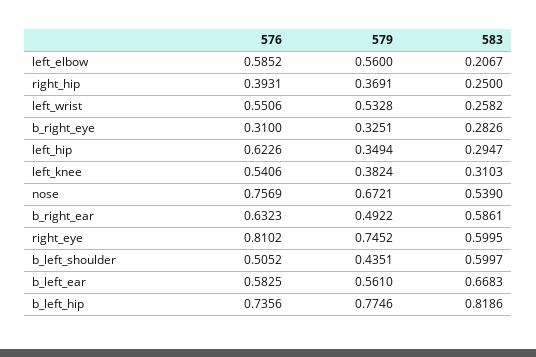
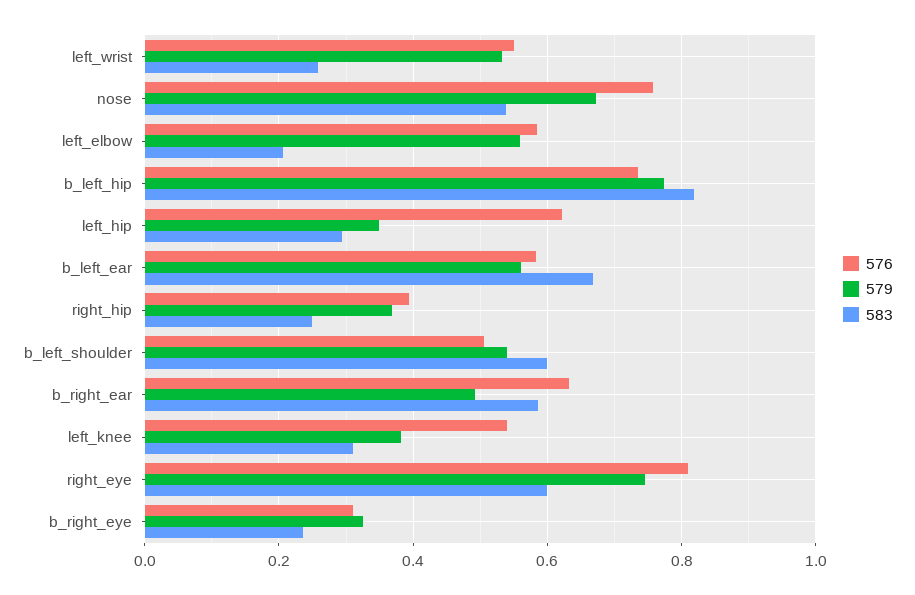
  {
    "576": {
      "left_elbow": 0.5852,
      "right_hip": 0.3931,
      "left_wrist": 0.5506,
      "b_right_eye": 0.31,
      "left_hip": 0.6226,
      "left_knee": 0.5406,
      "nose": 0.7569,
      "b_right_ear": 0.6323,
      "right_eye": 0.8102,
      "b_left_shoulder": 0.5052,
      "b_left_ear": 0.5825,
      "b_left_hip": 0.7356
    },
    "579": {
      "left_elbow": 0.56,
      "right_hip": 0.3691,
      "left_wrist": 0.5328,
      "b_right_eye": 0.3251,
      "left_hip": 0.3494,
      "left_knee": 0.3824,
      "nose": 0.6721,
      "b_right_ear": 0.4922,
      "right_eye": 0.7452,
-     "b_left_shoulder": 0.4351,
+     "b_left_shoulder": 0.54,
      "b_left_ear": 0.561,
      "b_left_hip": 0.7746
    },
    "583": {
      "left_elbow": 0.2067,
      "right_hip": 0.25,
      "left_wrist": 0.2582,
-     "b_right_eye": 0.2826,
+     "b_right_eye": 0.24,
      "left_hip": 0.2947,
      "left_knee": 0.3103,
      "nose": 0.539,
      "b_right_ear": 0.5861,
      "right_eye": 0.5995,
      "b_left_shoulder": 0.5997,
      "b_left_ear": 0.6683,
      "b_left_hip": 0.8186
    }
  }

